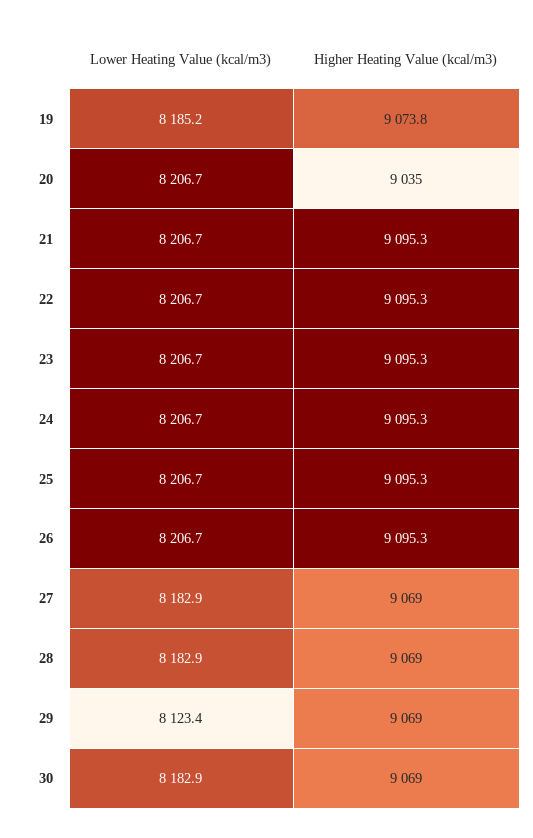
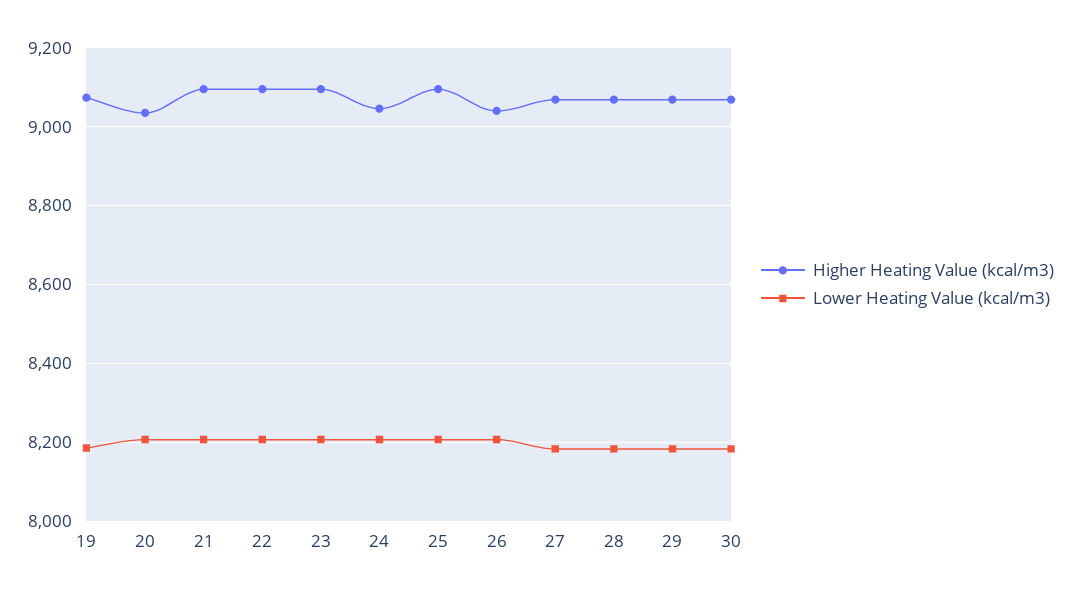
  {
    "Lower Heating Value (kcal/m3)": {
      "19": 8185.2,
      "20": 8206.7,
      "21": 8206.7,
      "22": 8206.7,
      "23": 8206.7,
      "24": 8206.7,
      "25": 8206.7,
      "26": 8206.7,
      "27": 8182.9,
      "28": 8182.9,
-     "29": 8123.4,
+     "29": 8180,
      "30": 8182.9
    },
    "Higher Heating Value (kcal/m3)": {
      "19": 9073.8,
      "20": 9035,
      "21": 9095.3,
      "22": 9095.3,
      "23": 9095.3,
-     "24": 9095.3,
+     "24": 9040,
      "25": 9095.3,
-     "26": 9095.3,
+     "26": 9040,
      "27": 9069,
      "28": 9069,
      "29": 9069,
      "30": 9069
    }
  }

